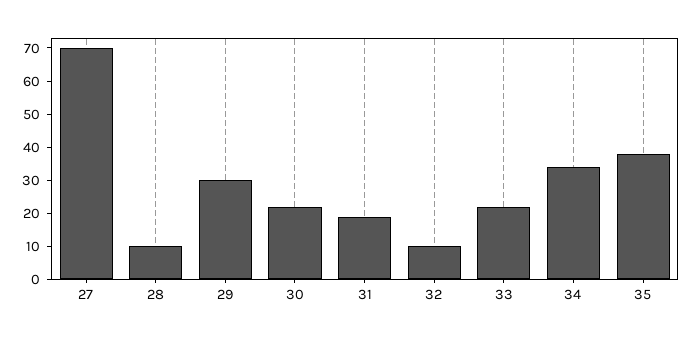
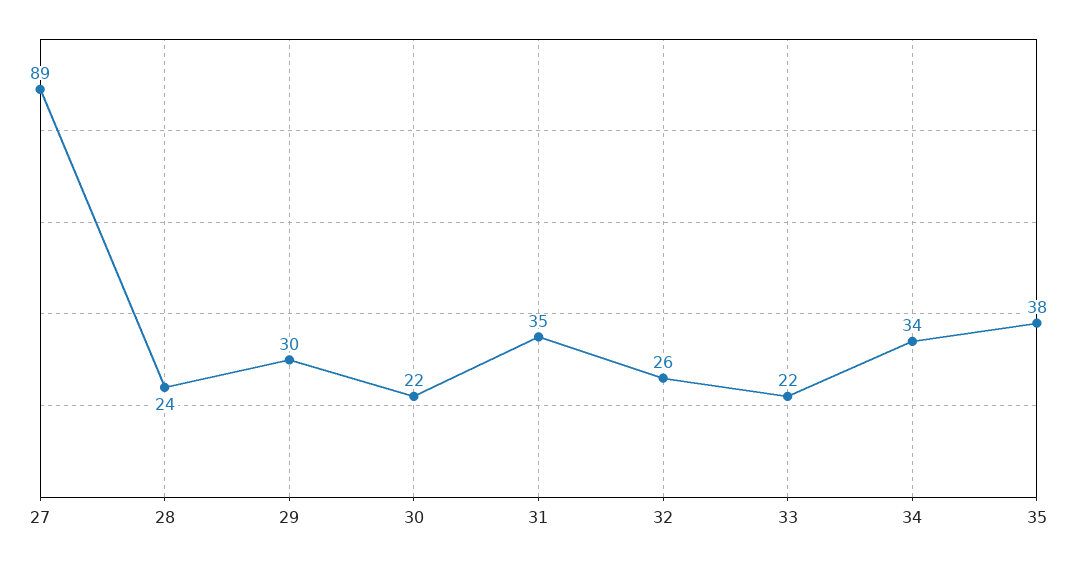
  {
-   "27": 70,
+   "27": 89,
-   "28": 10,
+   "28": 24,
    "29": 30,
    "30": 22,
-   "31": 20,
+   "31": 35,
-   "32": 10,
+   "32": 26,
    "33": 22,
    "34": 34,
    "35": 38
  }

